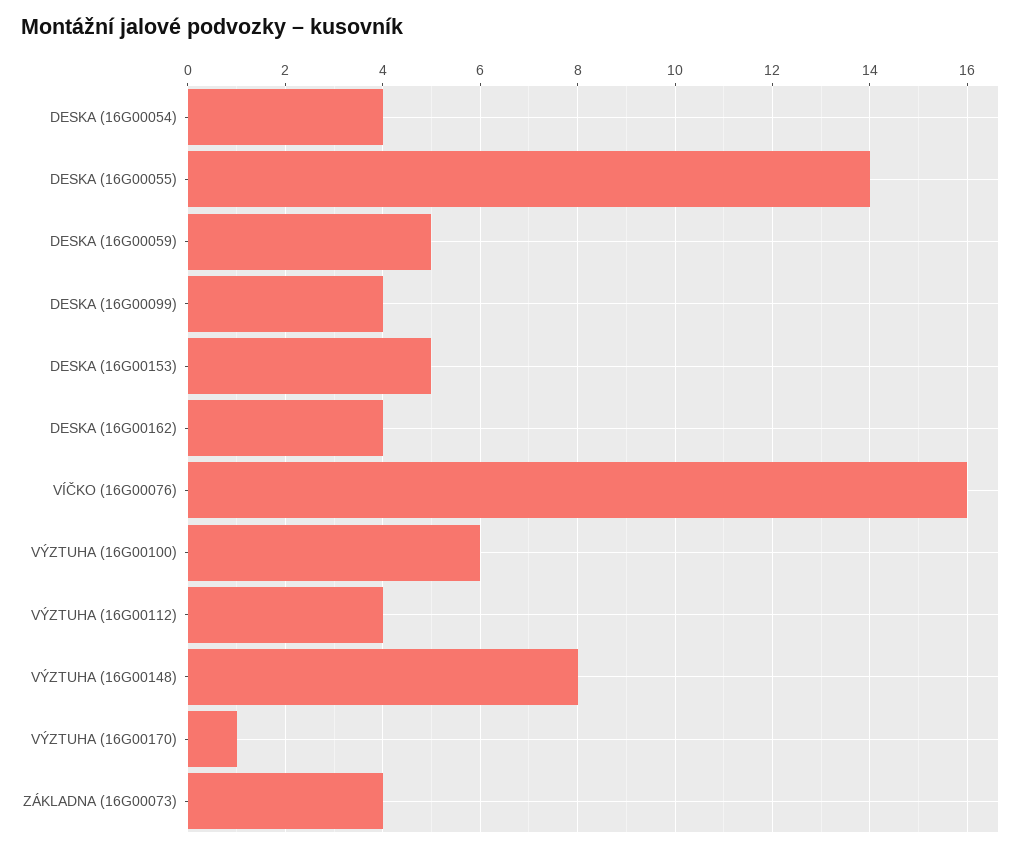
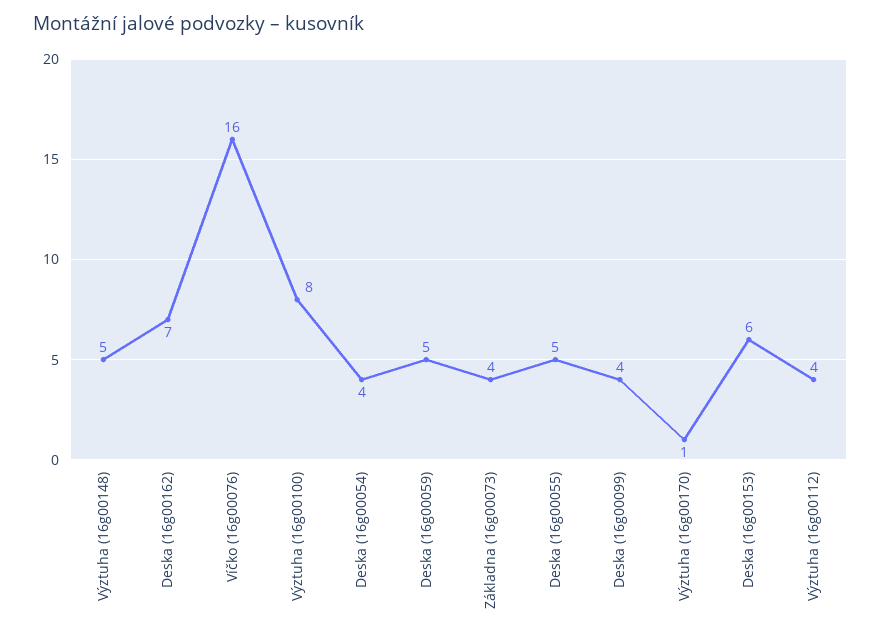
  {
    "DESKA (16G00054)": 4,
-   "DESKA (16G00055)": 14,
+   "DESKA (16G00055)": 5,
    "DESKA (16G00059)": 5,
    "DESKA (16G00099)": 4,
-   "DESKA (16G00153)": 5,
+   "DESKA (16G00153)": 6,
-   "DESKA (16G00162)": 4,
+   "DESKA (16G00162)": 7,
    "VÍČKO (16G00076)": 16,
-   "VÝZTUHA (16G00100)": 6,
+   "VÝZTUHA (16G00100)": 8,
    "VÝZTUHA (16G00112)": 4,
-   "VÝZTUHA (16G00148)": 8,
+   "VÝZTUHA (16G00148)": 5,
    "VÝZTUHA (16G00170)": 1,
    "ZÁKLADNA (16G00073)": 4
  }

